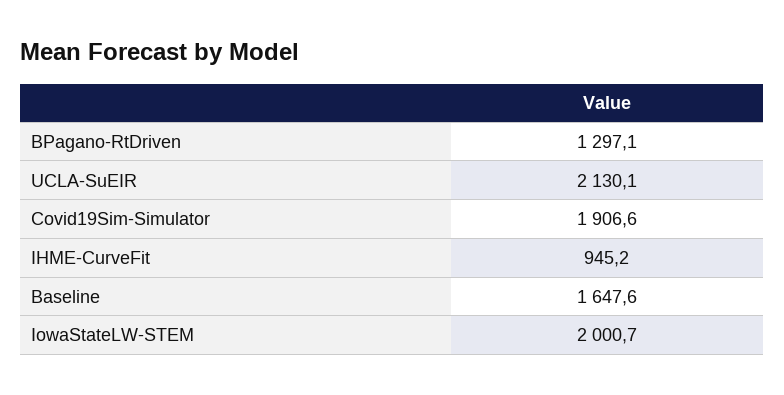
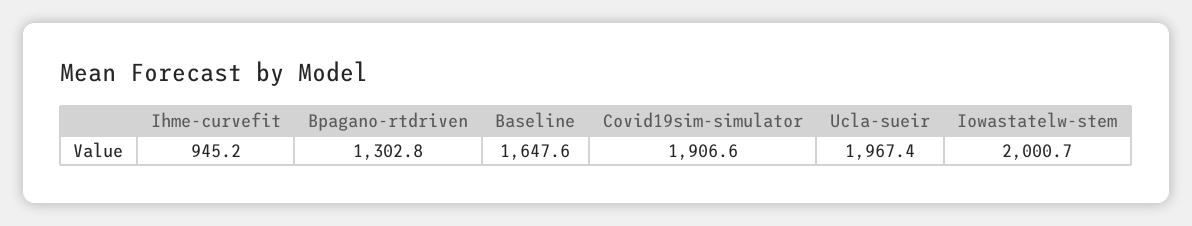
  {
-   "BPagano-RtDriven": 1297.1,
+   "BPagano-RtDriven": 1302.8,
-   "UCLA-SuEIR": 2130.1,
+   "UCLA-SuEIR": 1967.4,
    "Covid19Sim-Simulator": 1906.6,
    "IHME-CurveFit": 945.2,
    "Baseline": 1647.6,
    "IowaStateLW-STEM": 2000.7
  }

